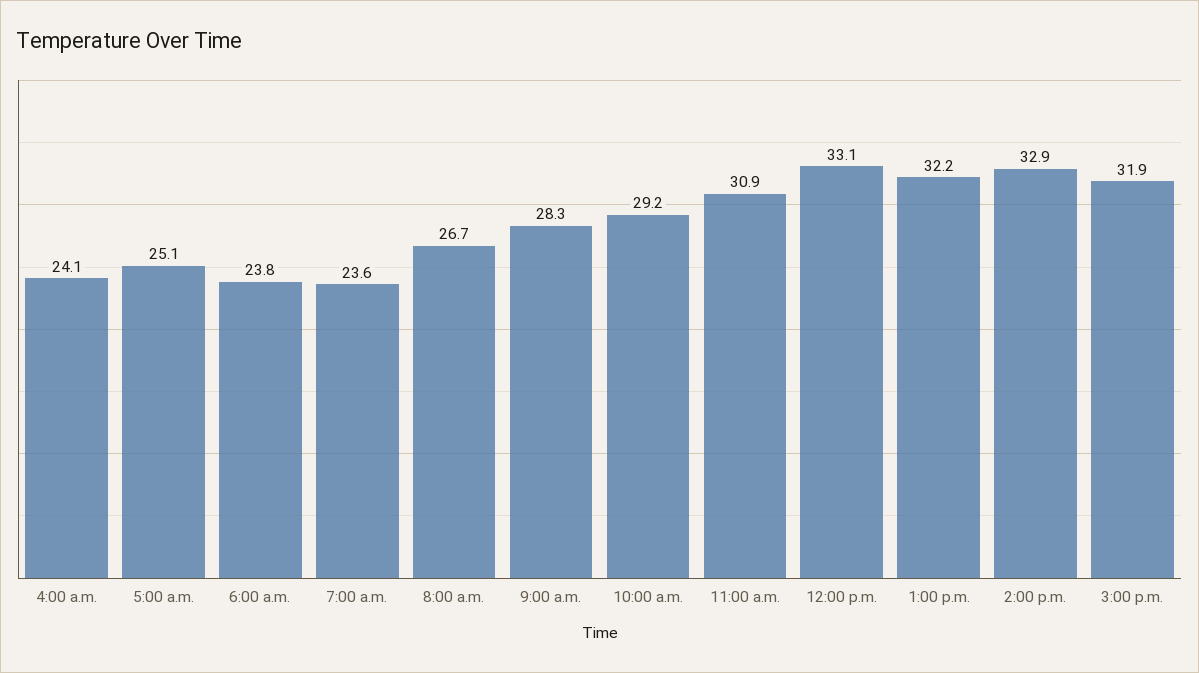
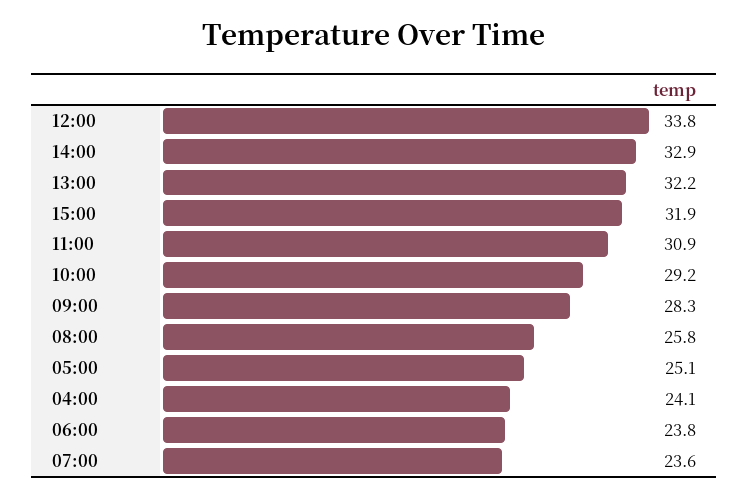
  {
    "4:00 a.m.": 24.1,
    "5:00 a.m.": 25.1,
    "6:00 a.m.": 23.8,
    "7:00 a.m.": 23.6,
-   "8:00 a.m.": 26.7,
+   "8:00 a.m.": 25.8,
    "9:00 a.m.": 28.3,
    "10:00 a.m.": 29.2,
    "11:00 a.m.": 30.9,
-   "12:00 p.m.": 33.1,
+   "12:00 p.m.": 33.8,
    "1:00 p.m.": 32.2,
    "2:00 p.m.": 32.9,
    "3:00 p.m.": 31.9
  }

